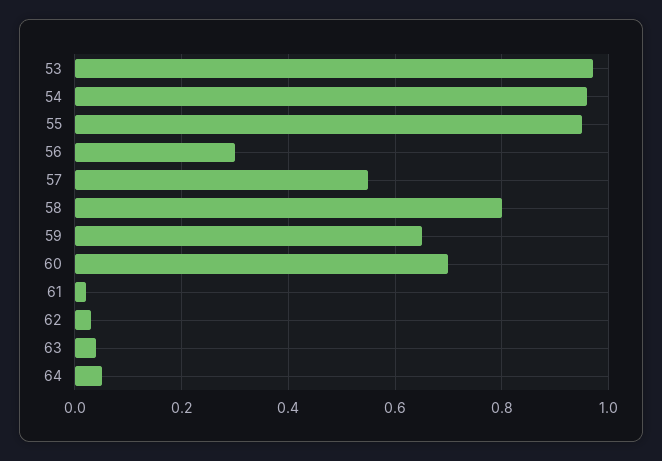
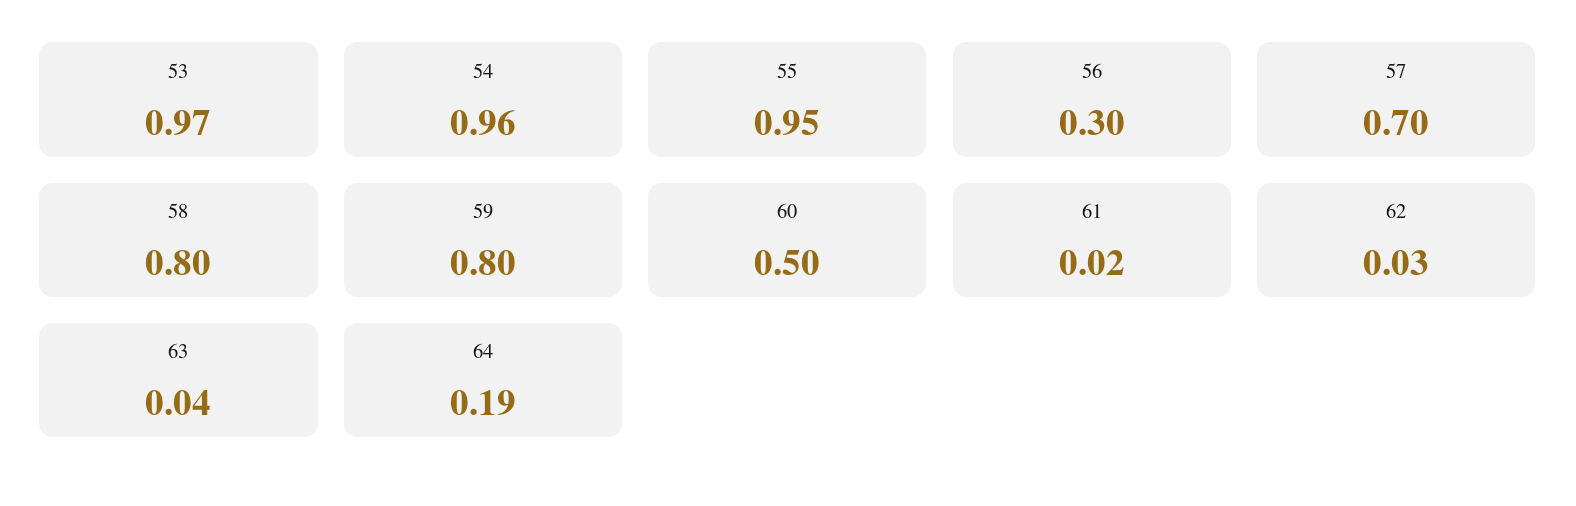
  {
    "53": 0.97,
    "54": 0.96,
    "55": 0.95,
    "56": 0.3,
-   "57": 0.55,
+   "57": 0.7,
    "58": 0.8,
-   "59": 0.65,
+   "59": 0.8,
-   "60": 0.7,
+   "60": 0.5,
    "61": 0.02,
    "62": 0.03,
    "63": 0.04,
-   "64": 0.05
+   "64": 0.19
  }

